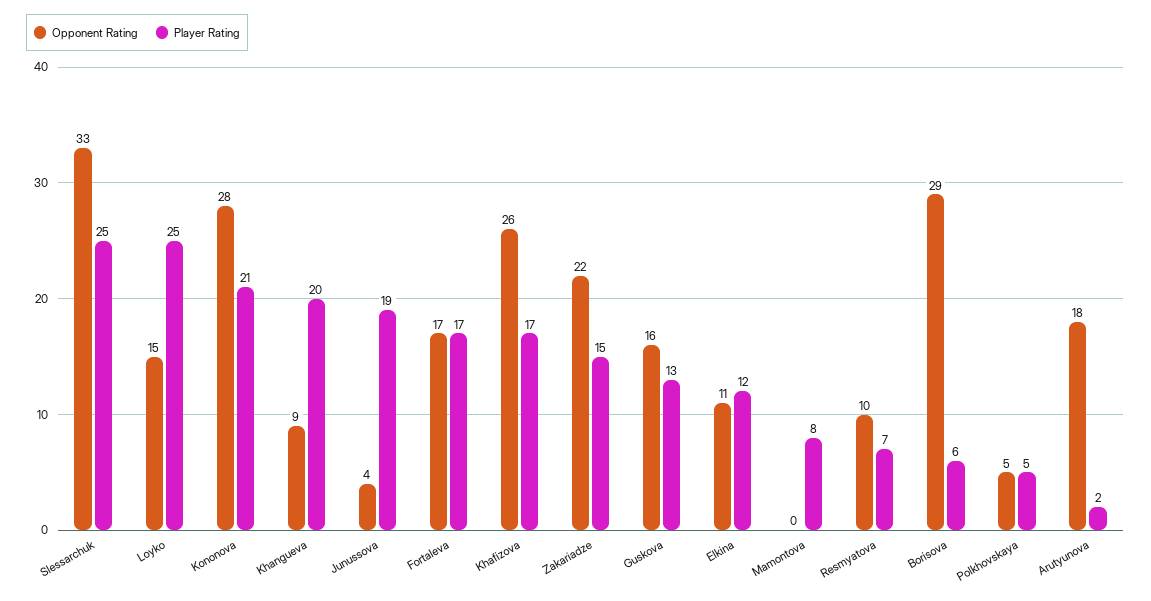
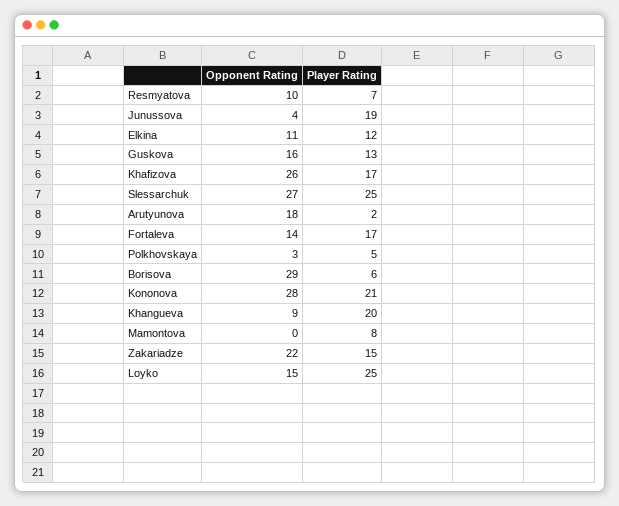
  {
    "Opponent Rating": {
-     "Slessarchuk": 33,
+     "Slessarchuk": 27,
      "Loyko": 15,
      "Kononova": 28,
      "Khangueva": 9,
      "Junussova": 4,
-     "Fortaleva": 17,
+     "Fortaleva": 14,
      "Khafizova": 26,
      "Zakariadze": 22,
      "Guskova": 16,
      "Elkina": 11,
      "Mamontova": 0,
      "Resmyatova": 10,
      "Borisova": 29,
-     "Polkhovskaya": 5,
+     "Polkhovskaya": 3,
      "Arutyunova": 18
    },
    "Player Rating": {
      "Slessarchuk": 25,
      "Loyko": 25,
      "Kononova": 21,
      "Khangueva": 20,
      "Junussova": 19,
      "Fortaleva": 17,
      "Khafizova": 17,
      "Zakariadze": 15,
      "Guskova": 13,
      "Elkina": 12,
      "Mamontova": 8,
      "Resmyatova": 7,
      "Borisova": 6,
      "Polkhovskaya": 5,
      "Arutyunova": 2
    }
  }

